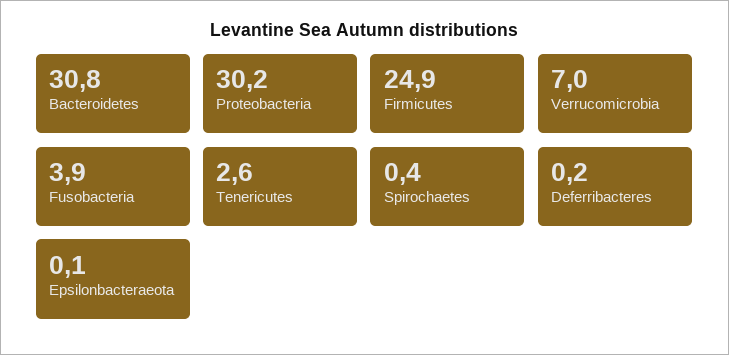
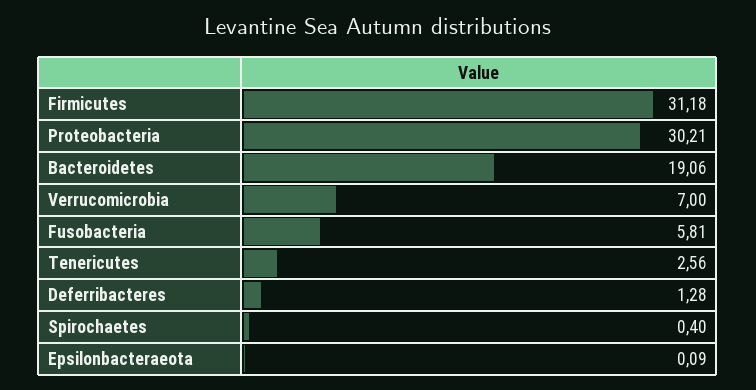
  {
-   "Bacteroidetes": 30.8,
+   "Bacteroidetes": 19.06,
    "Proteobacteria": 30.21,
-   "Firmicutes": 24.9,
+   "Firmicutes": 31.18,
    "Verrucomicrobia": 7,
-   "Fusobacteria": 3.9,
+   "Fusobacteria": 5.81,
    "Tenericutes": 2.56,
    "Spirochaetes": 0.4,
-   "Deferribacteres": 0.2,
+   "Deferribacteres": 1.28,
    "Epsilonbacteraeota": 0.09
  }

